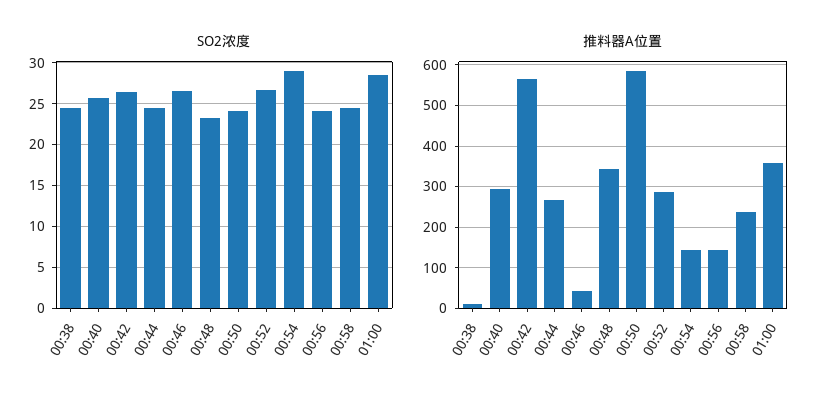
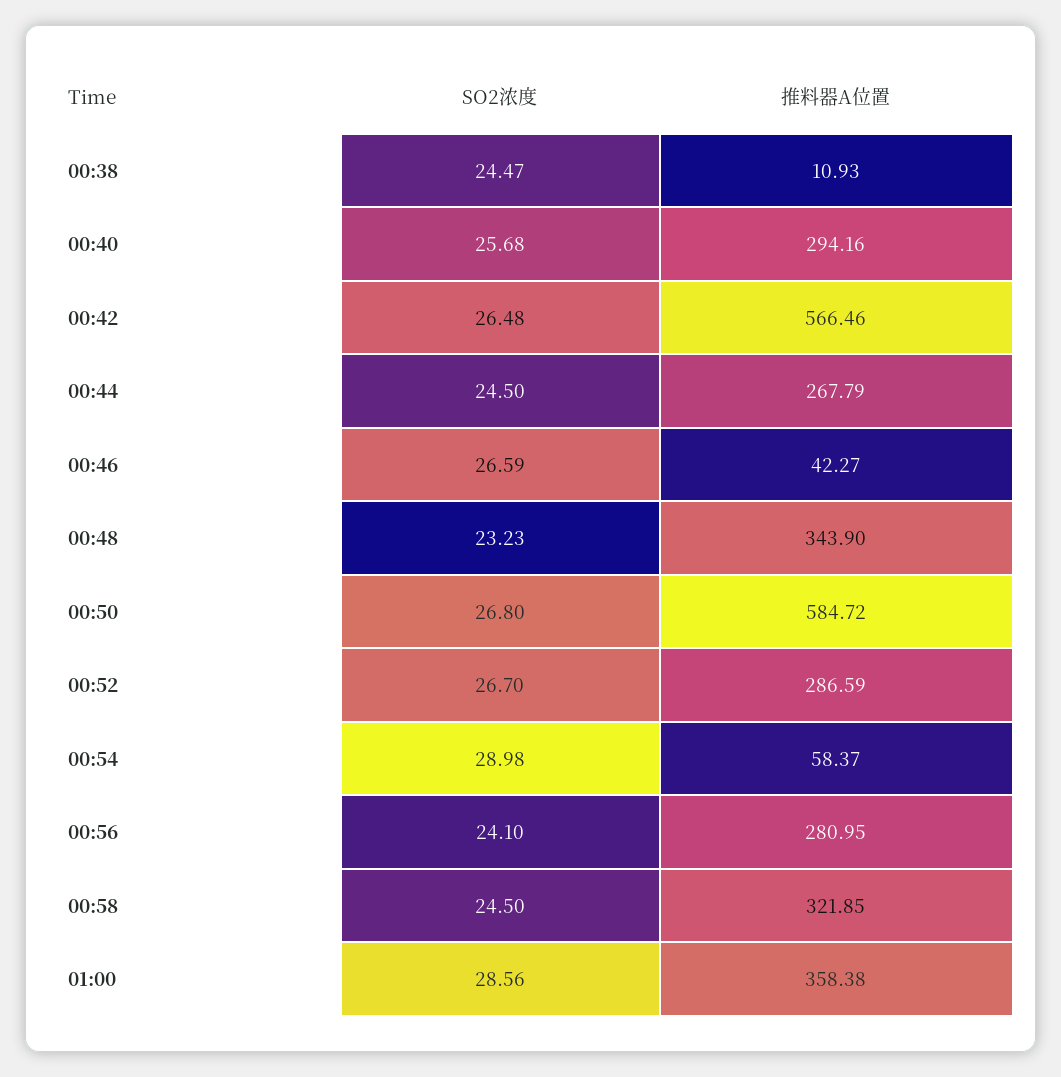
  {
    "SO2浓度": {
      "00:38": 24.47,
      "00:40": 25.68,
      "00:42": 26.48,
      "00:44": 24.5,
      "00:46": 26.59,
      "00:48": 23.23,
-     "00:50": 24,
+     "00:50": 26.8,
      "00:52": 26.7,
      "00:54": 28.98,
      "00:56": 24.1,
      "00:58": 24.5,
      "01:00": 28.56
    },
    "推料器A位置": {
      "00:38": 10.93,
      "00:40": 294.16,
      "00:42": 566.46,
      "00:44": 267.79,
      "00:46": 42.27,
      "00:48": 343.9,
      "00:50": 584.72,
      "00:52": 286.59,
-     "00:54": 140,
+     "00:54": 58.37,
-     "00:56": 140,
+     "00:56": 280.95,
-     "00:58": 240,
+     "00:58": 321.85,
      "01:00": 358.38
    }
  }

